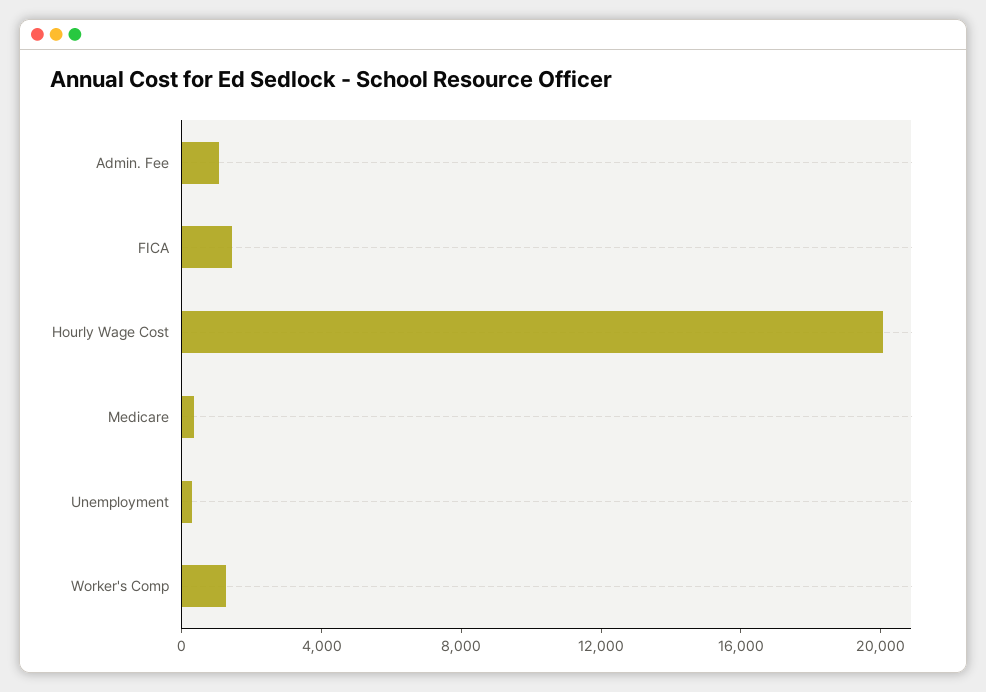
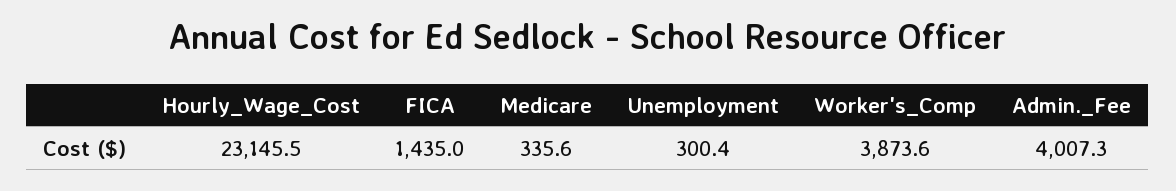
  {
-   "Admin. Fee": 1000,
+   "Admin. Fee": 4007.3,
    "FICA": 1435,
-   "Hourly Wage Cost": 20000,
+   "Hourly Wage Cost": 23145.5,
    "Medicare": 335.6,
    "Unemployment": 300.4,
-   "Worker's Comp": 1000
+   "Worker's Comp": 3873.6
  }

